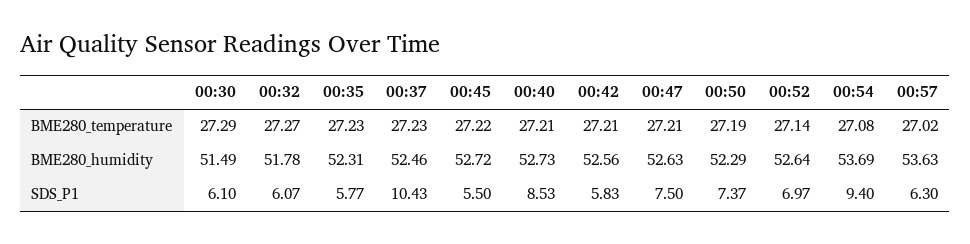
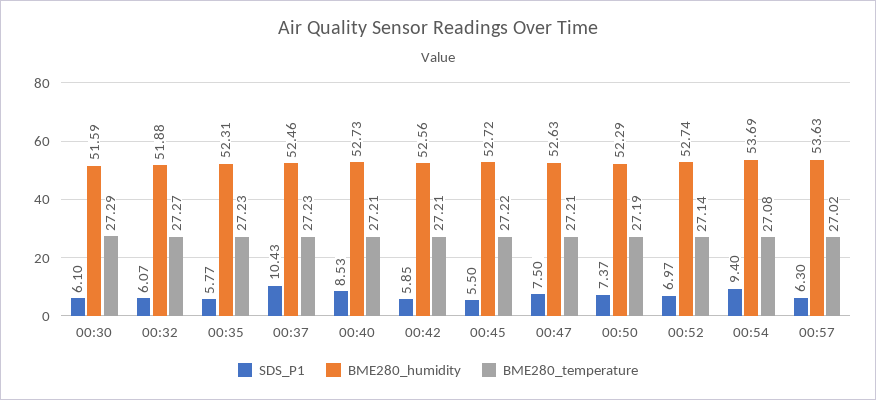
  {
    "BME280_temperature": {
      "00:30": 27.29,
      "00:32": 27.27,
      "00:35": 27.23,
      "00:37": 27.23,
      "00:45": 27.22,
      "00:40": 27.21,
      "00:42": 27.21,
      "00:47": 27.21,
      "00:50": 27.19,
      "00:52": 27.14,
      "00:54": 27.08,
      "00:57": 27.02
    },
    "BME280_humidity": {
-     "00:30": 51.49,
+     "00:30": 51.59,
-     "00:32": 51.78,
+     "00:32": 51.88,
      "00:35": 52.31,
      "00:37": 52.46,
      "00:45": 52.72,
      "00:40": 52.73,
      "00:42": 52.56,
      "00:47": 52.63,
      "00:50": 52.29,
-     "00:52": 52.64,
+     "00:52": 52.74,
      "00:54": 53.69,
      "00:57": 53.63
    },
    "SDS_P1": {
      "00:30": 6.1,
      "00:32": 6.07,
      "00:35": 5.77,
      "00:37": 10.43,
      "00:45": 5.5,
      "00:40": 8.53,
-     "00:42": 5.83,
+     "00:42": 5.85,
      "00:47": 7.5,
      "00:50": 7.37,
      "00:52": 6.97,
      "00:54": 9.4,
      "00:57": 6.3
    }
  }

